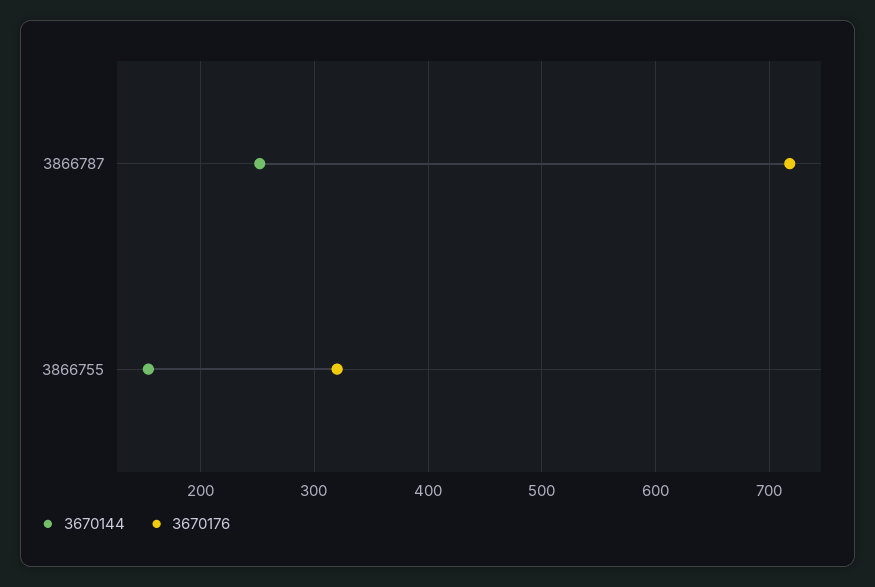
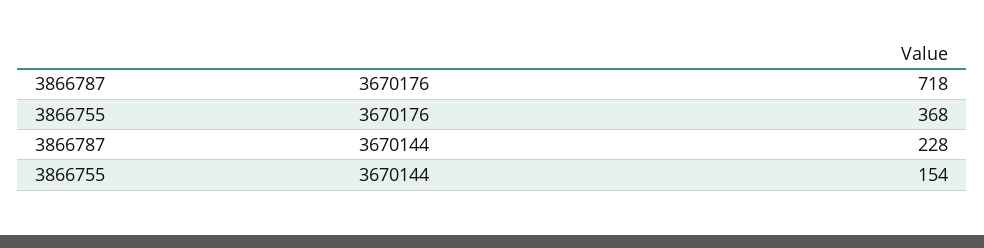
  {
    "3670144": {
-     "3866787": 250,
+     "3866787": 228,
      "3866755": 154
    },
    "3670176": {
      "3866787": 718,
-     "3866755": 320
+     "3866755": 368
    }
  }

